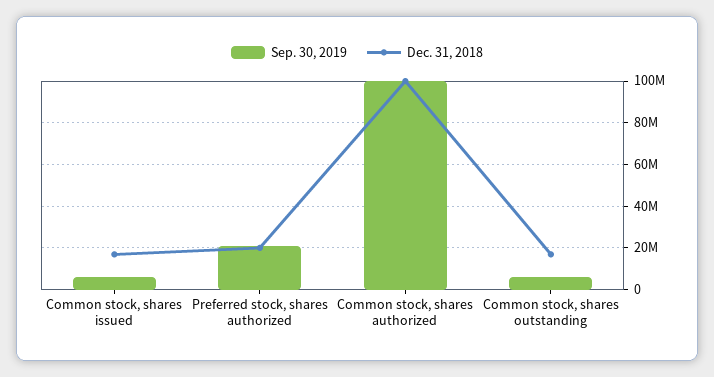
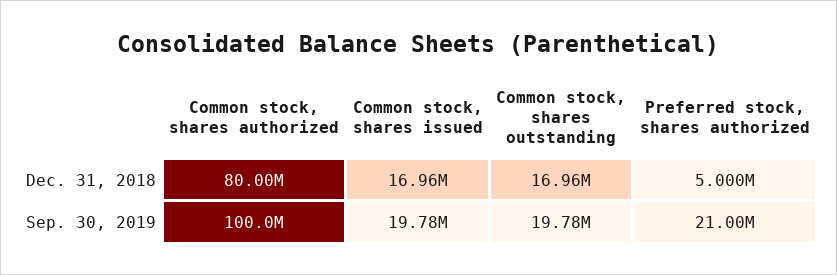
  {
    "Sep. 30, 2019": {
-     "Common stock, shares issued": 5000000,
+     "Common stock, shares issued": 19780000,
      "Preferred stock, shares authorized": 21000000,
      "Common stock, shares authorized": 100000000,
-     "Common stock, shares outstanding": 5000000
+     "Common stock, shares outstanding": 19780000
    },
    "Dec. 31, 2018": {
      "Common stock, shares issued": 16960000,
-     "Preferred stock, shares authorized": 20000000,
+     "Preferred stock, shares authorized": 5000000,
-     "Common stock, shares authorized": 100000000,
+     "Common stock, shares authorized": 80000000,
      "Common stock, shares outstanding": 16960000
    }
  }

